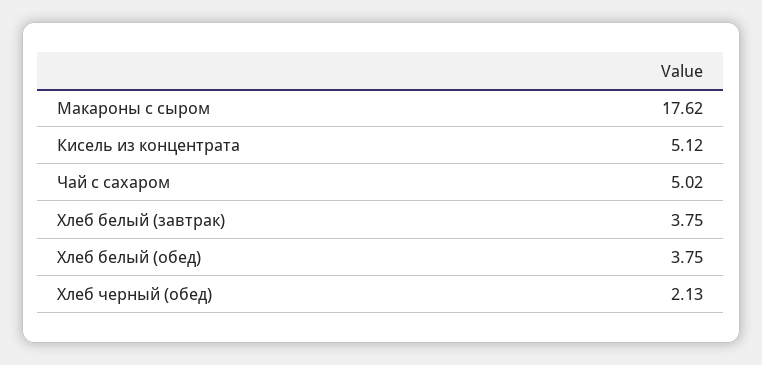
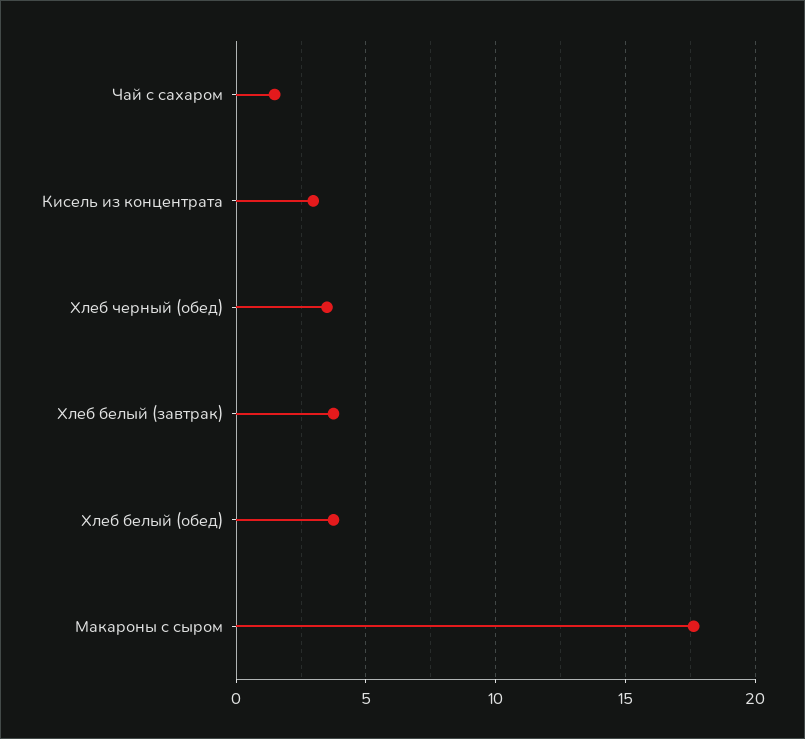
  {
    "Макароны с сыром": 17.62,
-   "Кисель из концентрата": 5.12,
+   "Кисель из концентрата": 3,
-   "Чай с сахаром": 5.02,
+   "Чай с сахаром": 1.5,
    "Хлеб белый (завтрак)": 3.75,
    "Хлеб белый (обед)": 3.75,
-   "Хлеб черный (обед)": 2.13
+   "Хлеб черный (обед)": 3.5
  }

